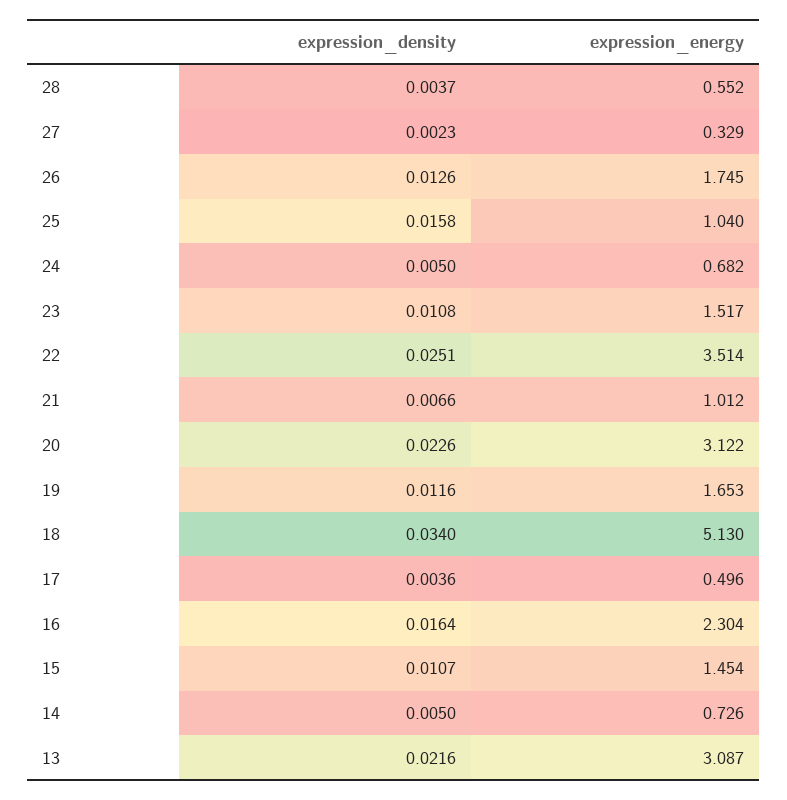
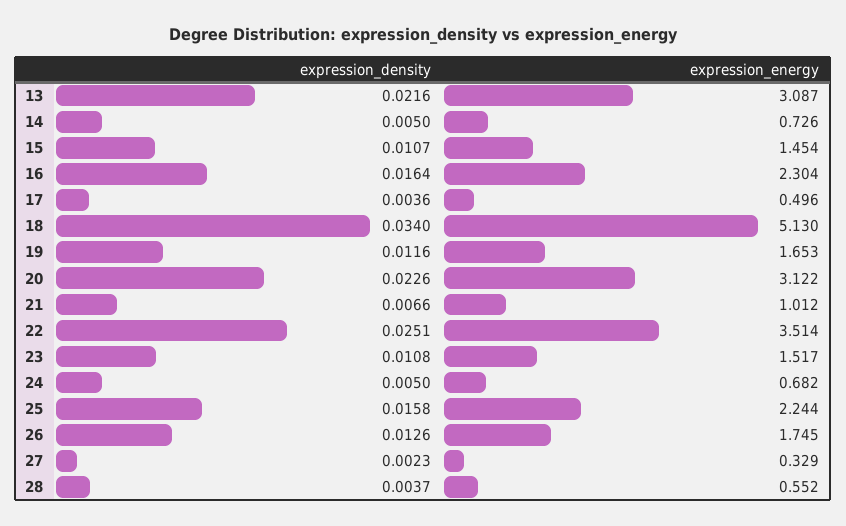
  {
    "expression_density": {
      "28": 0.0037,
      "27": 0.0023,
      "26": 0.0126,
      "25": 0.0158,
      "24": 0.005,
      "23": 0.0108,
      "22": 0.0251,
      "21": 0.0066,
      "20": 0.0226,
      "19": 0.0116,
      "18": 0.034,
      "17": 0.0036,
      "16": 0.0164,
      "15": 0.0107,
      "14": 0.005,
      "13": 0.0216
    },
    "expression_energy": {
      "28": 0.552,
      "27": 0.329,
      "26": 1.745,
-     "25": 1.04,
+     "25": 2.244,
      "24": 0.682,
      "23": 1.517,
      "22": 3.514,
      "21": 1.012,
      "20": 3.122,
      "19": 1.653,
      "18": 5.13,
      "17": 0.496,
      "16": 2.304,
      "15": 1.454,
      "14": 0.726,
      "13": 3.087
    }
  }

